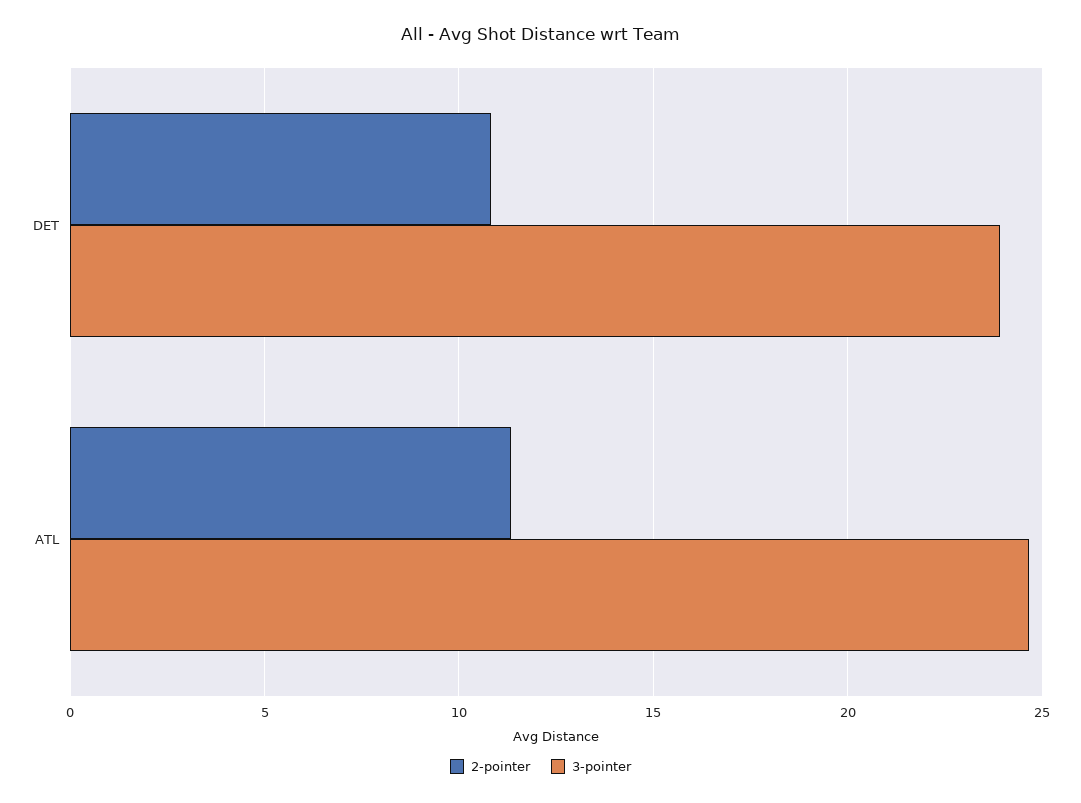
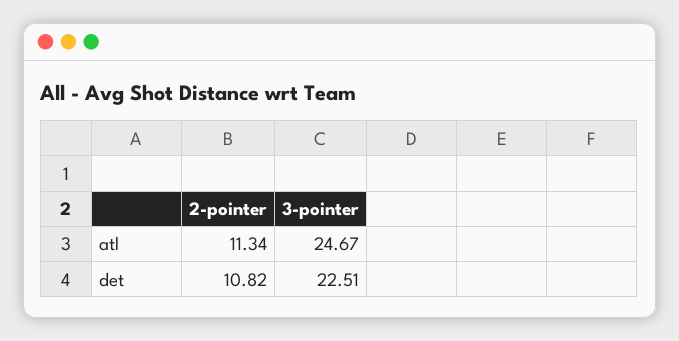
  {
    "2-pointer": {
      "DET": 10.82,
      "ATL": 11.34
    },
    "3-pointer": {
-     "DET": 24,
+     "DET": 22.51,
      "ATL": 24.67
    }
  }

